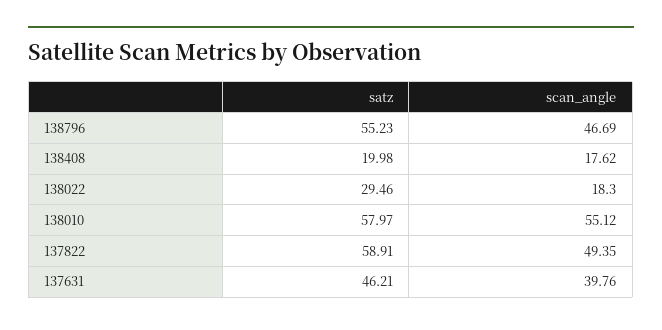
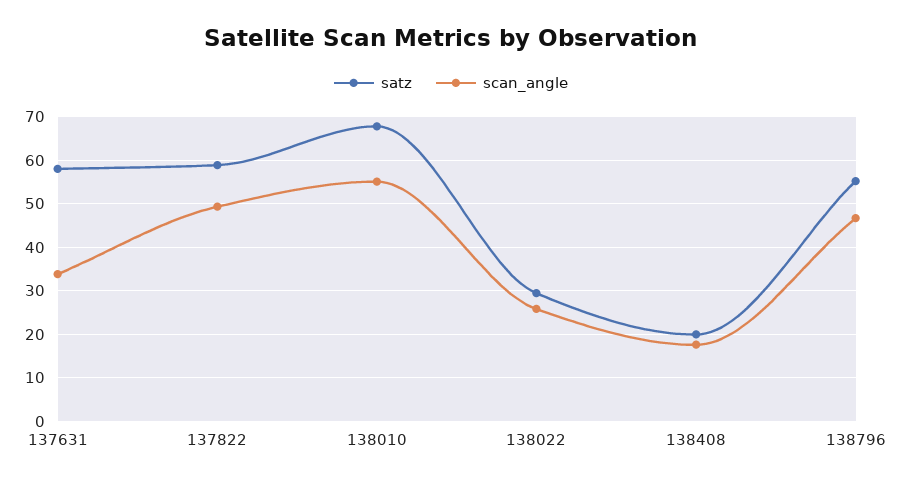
  {
    "satz": {
      "138796": 55.23,
      "138408": 19.98,
      "138022": 29.46,
-     "138010": 57.97,
+     "138010": 68,
      "137822": 58.91,
-     "137631": 46.21
+     "137631": 58
    },
    "scan_angle": {
      "138796": 46.69,
      "138408": 17.62,
-     "138022": 18.3,
+     "138022": 26,
      "138010": 55.12,
      "137822": 49.35,
-     "137631": 39.76
+     "137631": 34
    }
  }

